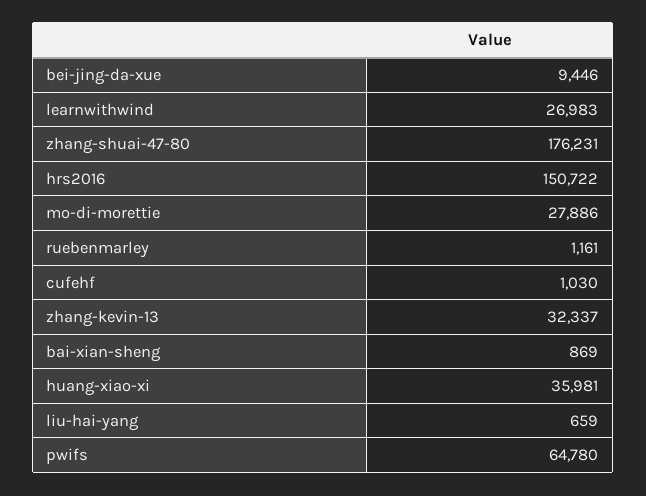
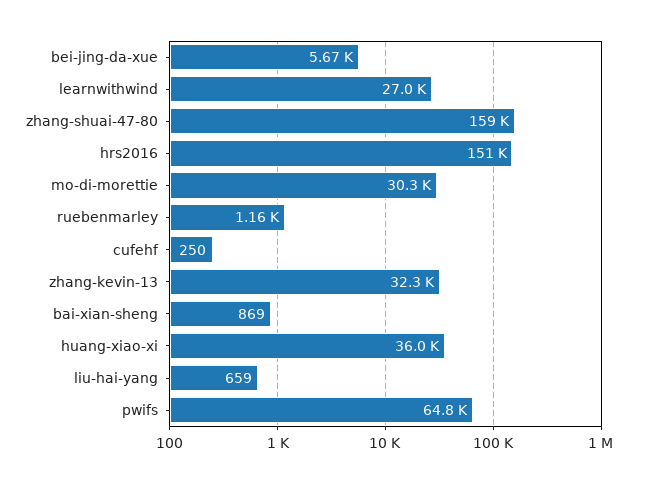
  {
-   "bei-jing-da-xue": 9446,
+   "bei-jing-da-xue": 5670,
    "learnwithwind": 26983,
-   "zhang-shuai-47-80": 176231,
+   "zhang-shuai-47-80": 159000,
    "hrs2016": 150722,
-   "mo-di-morettie": 27886,
+   "mo-di-morettie": 30300,
    "ruebenmarley": 1161,
-   "cufehf": 1030,
+   "cufehf": 250,
    "zhang-kevin-13": 32337,
    "bai-xian-sheng": 869,
    "huang-xiao-xi": 35981,
    "liu-hai-yang": 659,
    "pwifs": 64780
  }

